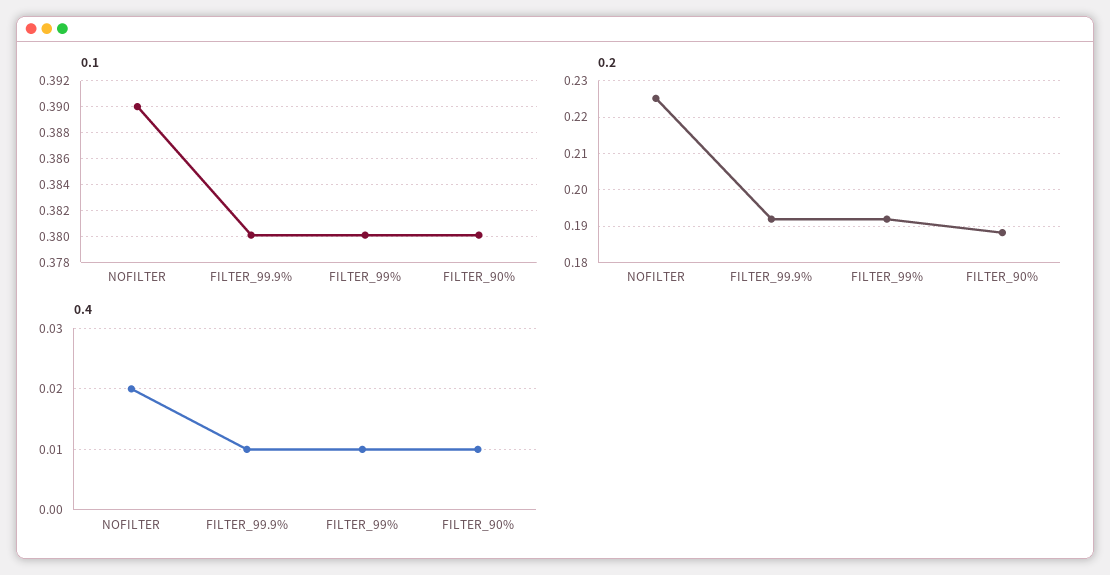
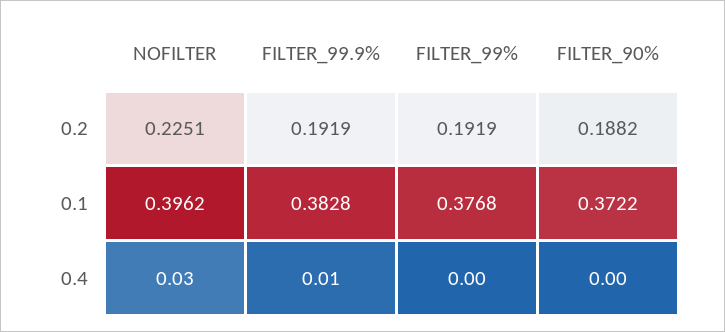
  {
    "0.1": {
-     "NOFILTER": 0.39,
+     "NOFILTER": 0.3962,
-     "FILTER_99.9%": 0.38,
+     "FILTER_99.9%": 0.3828,
-     "FILTER_99%": 0.38,
+     "FILTER_99%": 0.3768,
-     "FILTER_90%": 0.38
+     "FILTER_90%": 0.3722
    },
    "0.2": {
      "NOFILTER": 0.2251,
      "FILTER_99.9%": 0.1919,
      "FILTER_99%": 0.1919,
      "FILTER_90%": 0.1882
    },
    "0.4": {
-     "NOFILTER": 0.02,
+     "NOFILTER": 0.03,
      "FILTER_99.9%": 0.01,
-     "FILTER_99%": 0.01,
+     "FILTER_99%": 0,
-     "FILTER_90%": 0.01
+     "FILTER_90%": 0
    }
  }

